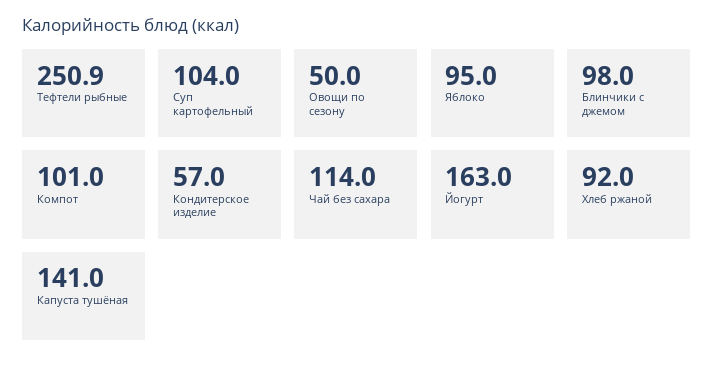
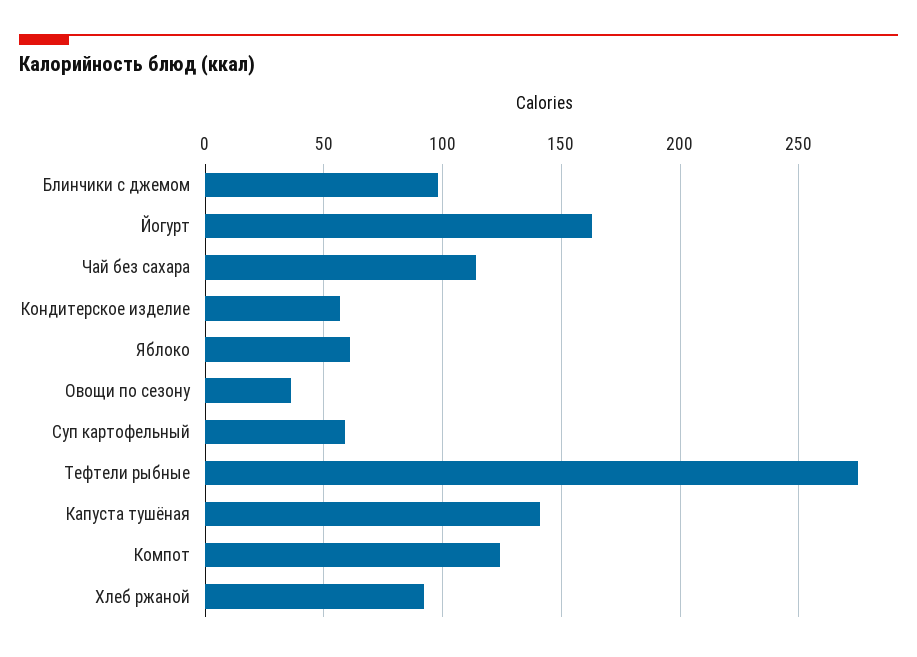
  {
-   "Тефтели рыбные": 250.9,
+   "Тефтели рыбные": 275,
-   "Суп картофельный": 104,
+   "Суп картофельный": 60,
-   "Овощи по сезону": 50,
+   "Овощи по сезону": 35,
-   "Яблоко": 95,
+   "Яблоко": 60,
    "Блинчики с джемом": 98,
-   "Компот": 101,
+   "Компот": 125,
    "Кондитерское изделие": 57,
    "Чай без сахара": 114,
    "Йогурт": 163,
    "Хлеб ржаной": 92,
    "Капуста тушёная": 141
  }

